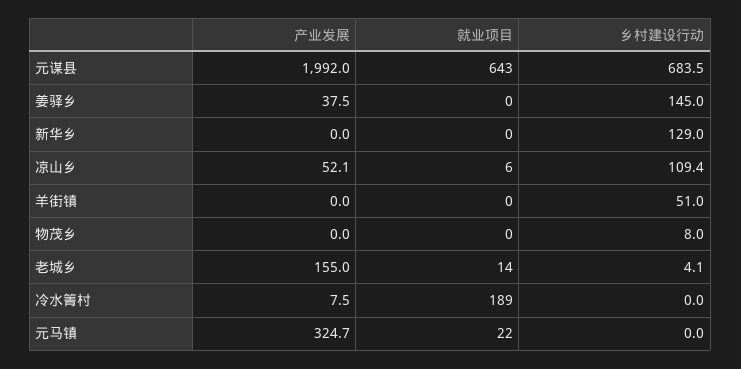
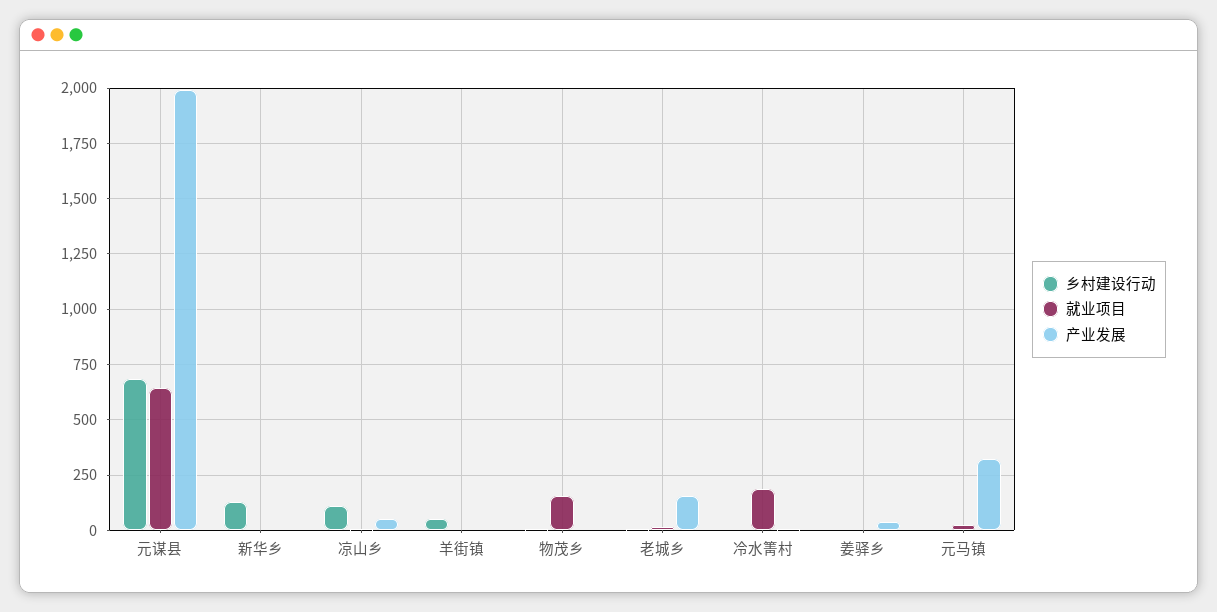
  {
    "产业发展": {
      "元谋县": 1992,
      "姜驿乡": 37.5,
      "新华乡": 0,
      "凉山乡": 52.1,
      "羊街镇": 0,
      "物茂乡": 0,
      "老城乡": 155,
      "冷水箐村": 7.5,
      "元马镇": 324.7
    },
    "就业项目": {
      "元谋县": 643,
      "姜驿乡": 0,
      "新华乡": 0,
      "凉山乡": 6,
      "羊街镇": 0,
-     "物茂乡": 0,
+     "物茂乡": 150,
      "老城乡": 14,
      "冷水箐村": 189,
      "元马镇": 22
    },
    "乡村建设行动": {
      "元谋县": 683.5,
-     "姜驿乡": 145,
+     "姜驿乡": 0,
      "新华乡": 129,
      "凉山乡": 109.4,
      "羊街镇": 51,
      "物茂乡": 8,
      "老城乡": 4.1,
      "冷水箐村": 0,
      "元马镇": 0
    }
  }

